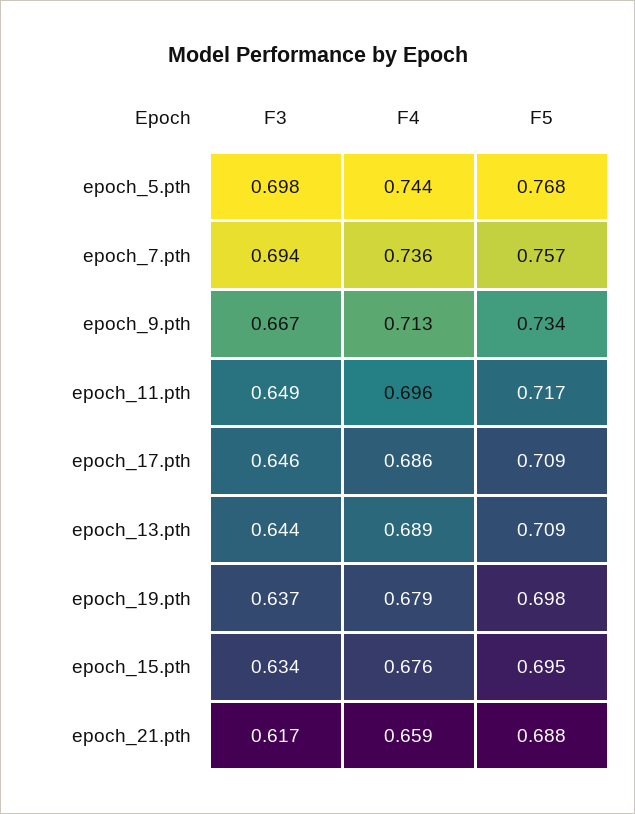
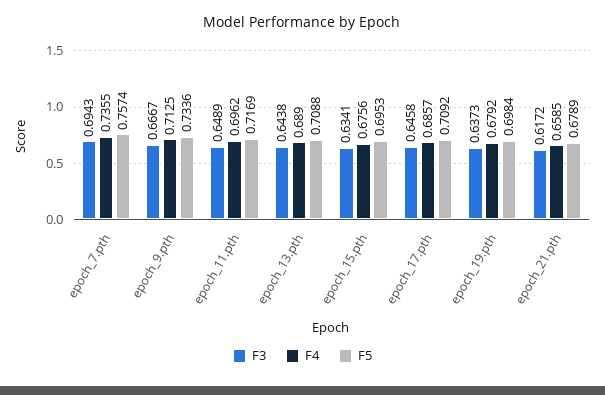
  {
    "F3": {
-     "epoch_5.pth": 0.698,
      "epoch_7.pth": 0.6943,
      "epoch_9.pth": 0.6667,
      "epoch_11.pth": 0.6489,
      "epoch_17.pth": 0.6458,
      "epoch_13.pth": 0.6438,
      "epoch_19.pth": 0.6373,
      "epoch_15.pth": 0.6341,
      "epoch_21.pth": 0.6172
    },
    "F4": {
-     "epoch_5.pth": 0.744,
      "epoch_7.pth": 0.7355,
      "epoch_9.pth": 0.7125,
      "epoch_11.pth": 0.6962,
      "epoch_17.pth": 0.6857,
      "epoch_13.pth": 0.689,
      "epoch_19.pth": 0.6792,
      "epoch_15.pth": 0.6756,
      "epoch_21.pth": 0.6585
    },
    "F5": {
-     "epoch_5.pth": 0.768,
      "epoch_7.pth": 0.7574,
      "epoch_9.pth": 0.7336,
      "epoch_11.pth": 0.7169,
      "epoch_17.pth": 0.7092,
      "epoch_13.pth": 0.7088,
      "epoch_19.pth": 0.6984,
      "epoch_15.pth": 0.6953,
-     "epoch_21.pth": 0.688
+     "epoch_21.pth": 0.6789
    }
  }

